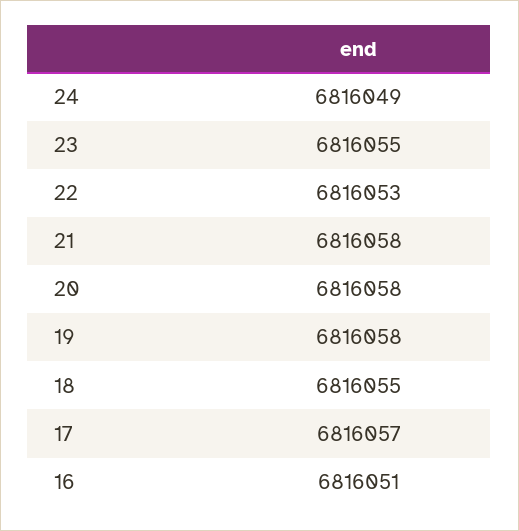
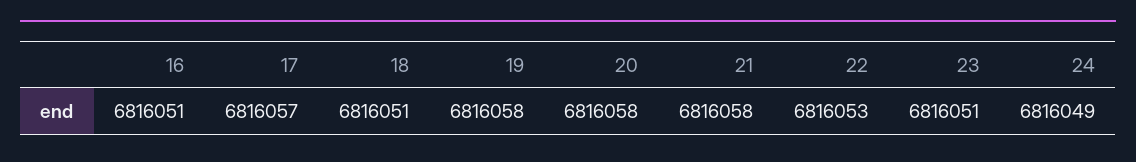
  {
    "24": 6816049,
-   "23": 6816055,
+   "23": 6816051,
    "22": 6816053,
    "21": 6816058,
    "20": 6816058,
    "19": 6816058,
-   "18": 6816055,
+   "18": 6816051,
    "17": 6816057,
    "16": 6816051
  }

